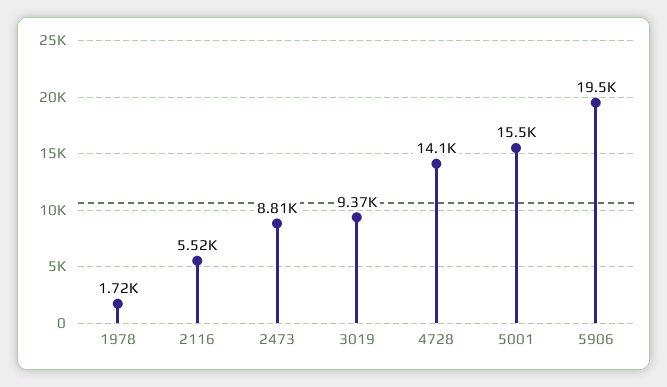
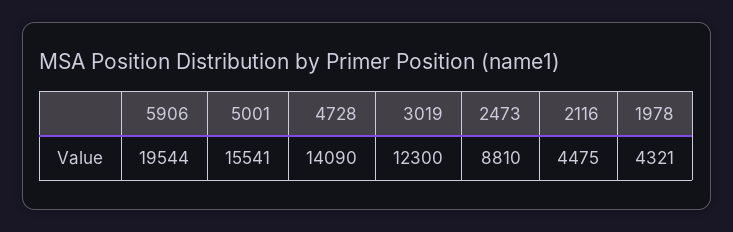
  {
-   "1978": 1720,
+   "1978": 4321,
-   "2116": 5520,
+   "2116": 4475,
    "2473": 8810,
-   "3019": 9370,
+   "3019": 12300,
    "4728": 14090,
    "5001": 15541,
    "5906": 19544
  }

